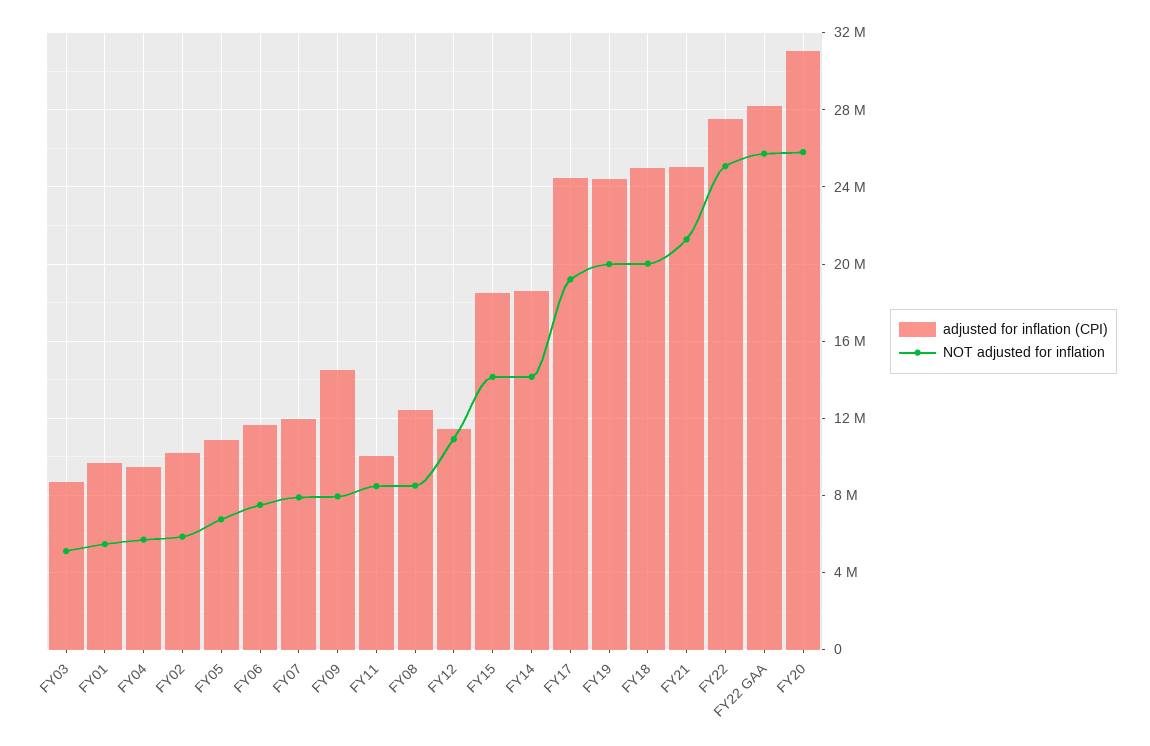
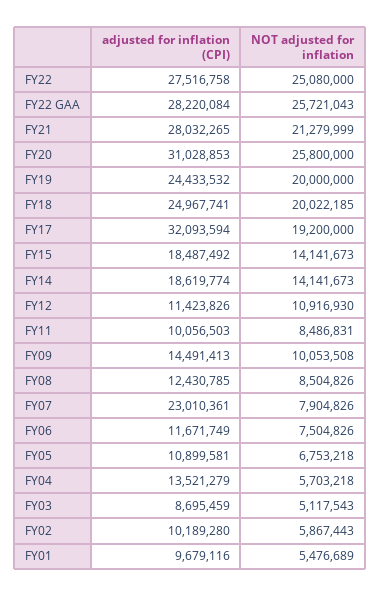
  {
    "adjusted for inflation (CPI)": {
      "FY03": 8695459,
      "FY01": 9679116,
-     "FY04": 9500000,
+     "FY04": 13521279,
      "FY02": 10189280,
      "FY05": 10899581,
      "FY06": 11671749,
-     "FY07": 12000000,
+     "FY07": 23010361,
      "FY09": 14491413,
      "FY11": 10056503,
      "FY08": 12430785,
      "FY12": 11423826,
      "FY15": 18487492,
      "FY14": 18619774,
-     "FY17": 24500000,
+     "FY17": 32093594,
      "FY19": 24433532,
      "FY18": 24967741,
-     "FY21": 25000000,
+     "FY21": 28032265,
      "FY22": 27516758,
      "FY22 GAA": 28220084,
      "FY20": 31028853
    },
    "NOT adjusted for inflation": {
      "FY03": 5117543,
      "FY01": 5476689,
      "FY04": 5703218,
      "FY02": 5867443,
      "FY05": 6753218,
      "FY06": 7504826,
      "FY07": 7904826,
-     "FY09": 8000000,
+     "FY09": 10053508,
      "FY11": 8486831,
      "FY08": 8504826,
      "FY12": 10916930,
      "FY15": 14141673,
      "FY14": 14141673,
      "FY17": 19200000,
      "FY19": 20000000,
      "FY18": 20022185,
      "FY21": 21279999,
      "FY22": 25080000,
      "FY22 GAA": 25721043,
      "FY20": 25800000
    }
  }

